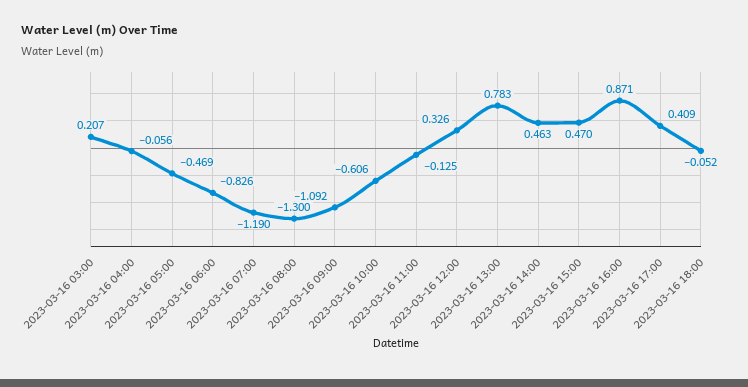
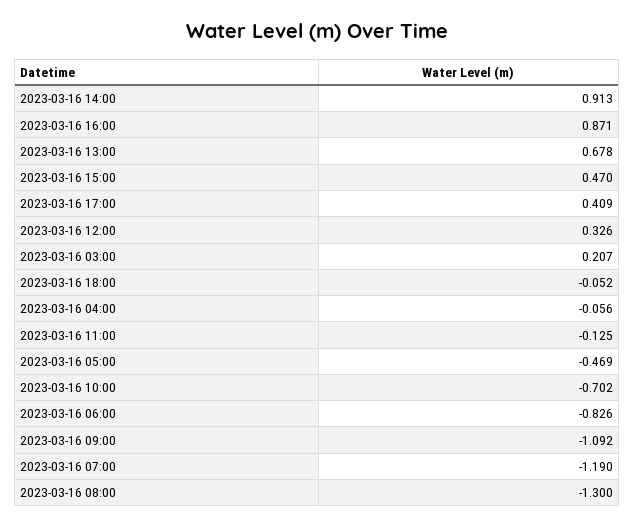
  {
    "2023-03-16 03:00": 0.207,
    "2023-03-16 04:00": -0.056,
    "2023-03-16 05:00": -0.469,
    "2023-03-16 06:00": -0.826,
    "2023-03-16 07:00": -1.19,
    "2023-03-16 08:00": -1.3,
    "2023-03-16 09:00": -1.092,
-   "2023-03-16 10:00": -0.606,
+   "2023-03-16 10:00": -0.702,
    "2023-03-16 11:00": -0.125,
    "2023-03-16 12:00": 0.326,
-   "2023-03-16 13:00": 0.783,
+   "2023-03-16 13:00": 0.678,
-   "2023-03-16 14:00": 0.463,
+   "2023-03-16 14:00": 0.913,
    "2023-03-16 15:00": 0.47,
    "2023-03-16 16:00": 0.871,
    "2023-03-16 17:00": 0.409,
    "2023-03-16 18:00": -0.052
  }

